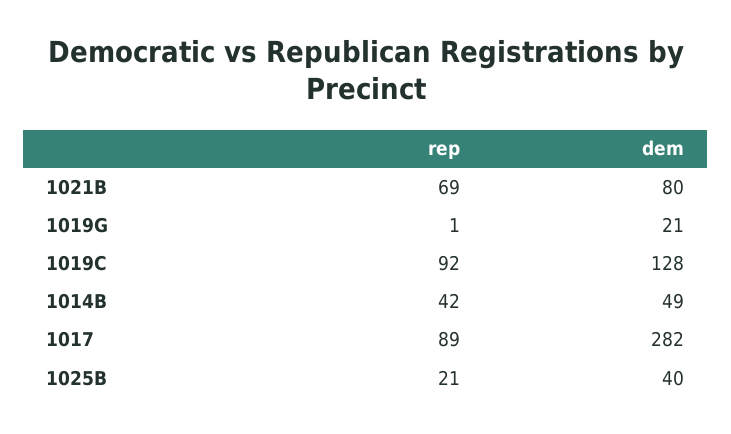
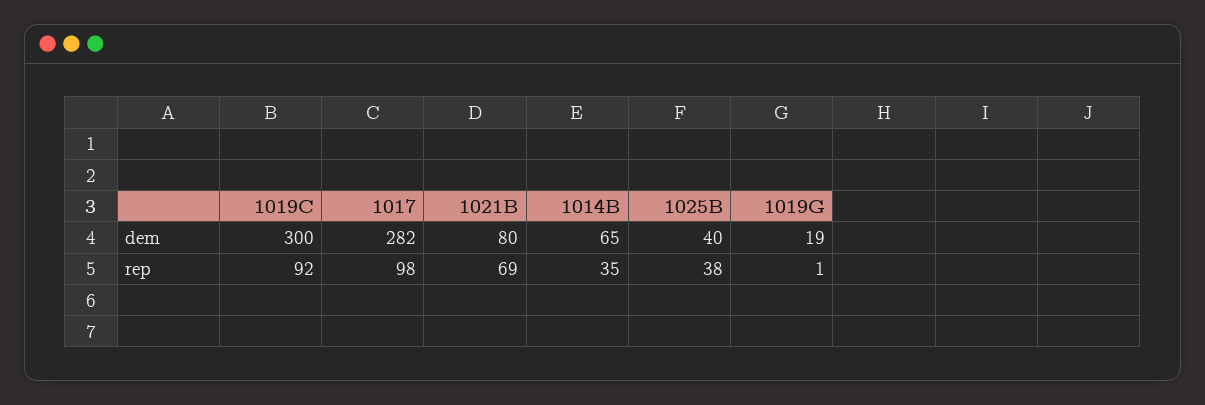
  {
    "rep": {
      "1021B": 69,
      "1019G": 1,
      "1019C": 92,
-     "1014B": 42,
+     "1014B": 35,
-     "1017": 89,
+     "1017": 98,
-     "1025B": 21
+     "1025B": 38
    },
    "dem": {
      "1021B": 80,
-     "1019G": 21,
+     "1019G": 19,
-     "1019C": 128,
+     "1019C": 300,
-     "1014B": 49,
+     "1014B": 65,
      "1017": 282,
      "1025B": 40
    }
  }

